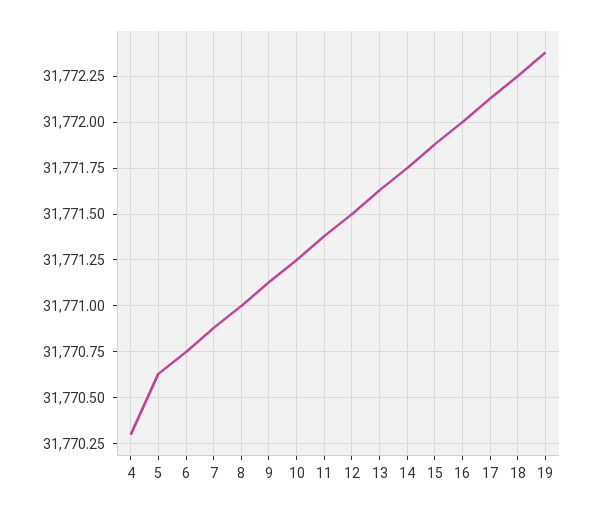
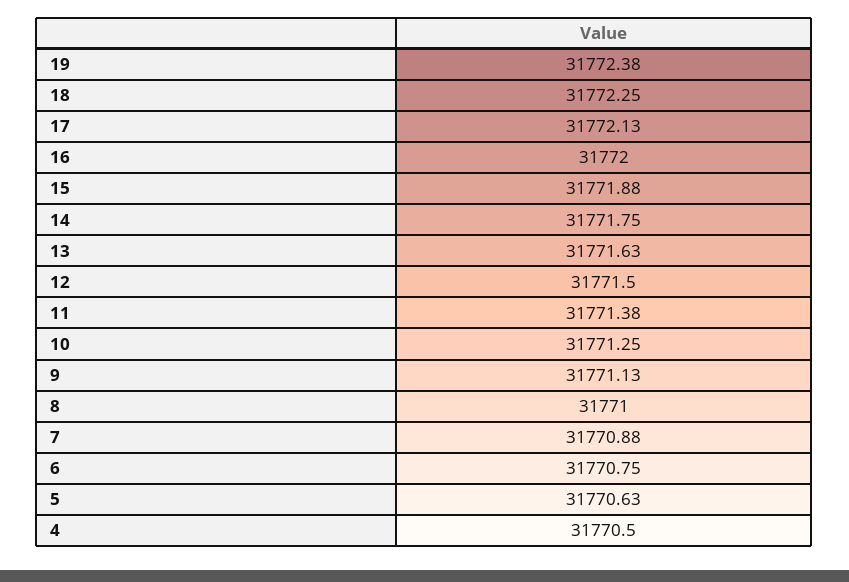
  {
-   "4": 31770.3,
+   "4": 31770.5,
    "5": 31770.63,
    "6": 31770.75,
    "7": 31770.88,
    "8": 31771,
    "9": 31771.13,
    "10": 31771.25,
    "11": 31771.38,
    "12": 31771.5,
    "13": 31771.63,
    "14": 31771.75,
    "15": 31771.88,
    "16": 31772,
    "17": 31772.13,
    "18": 31772.25,
    "19": 31772.38
  }

